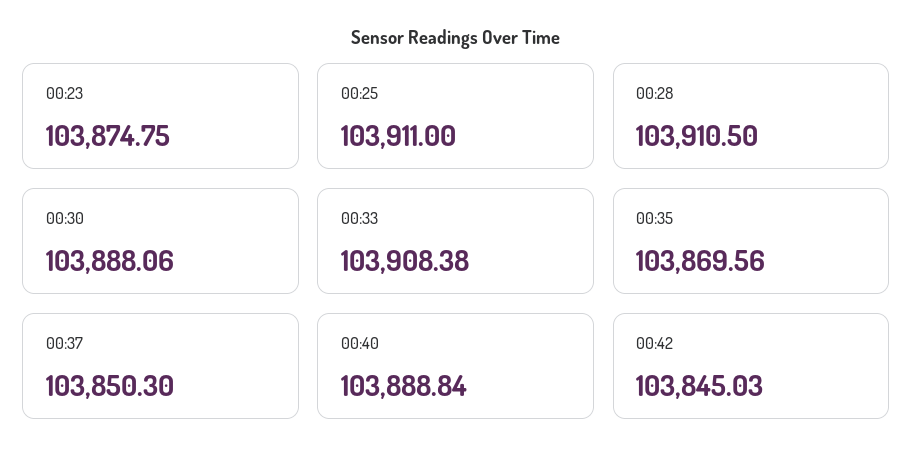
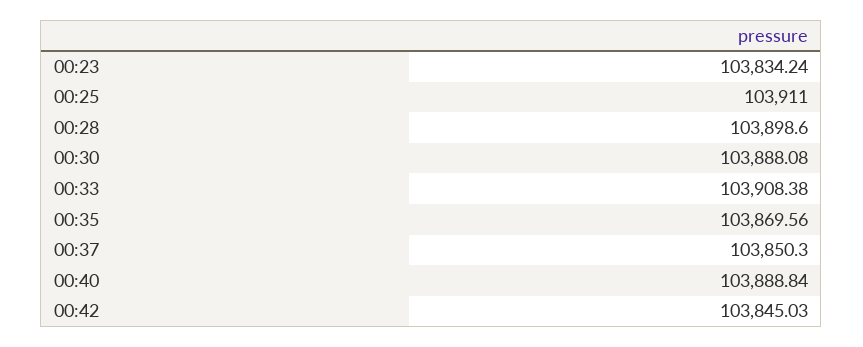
  {
-   "00:23": 103874.75,
+   "00:23": 103834.24,
    "00:25": 103911,
-   "00:28": 103910.5,
+   "00:28": 103898.6,
-   "00:30": 103888.06,
+   "00:30": 103888.08,
    "00:33": 103908.38,
    "00:35": 103869.56,
    "00:37": 103850.3,
    "00:40": 103888.84,
    "00:42": 103845.03
  }

